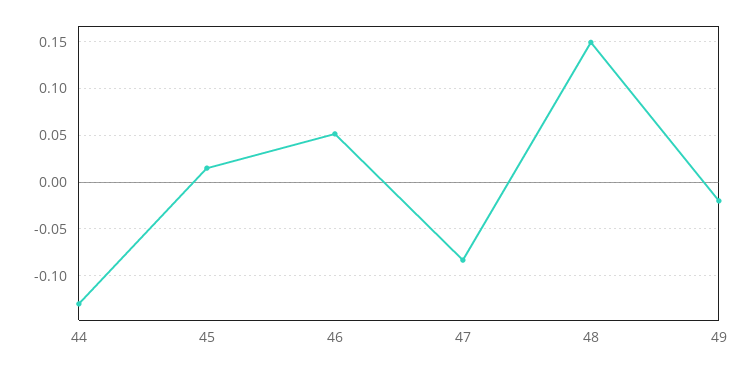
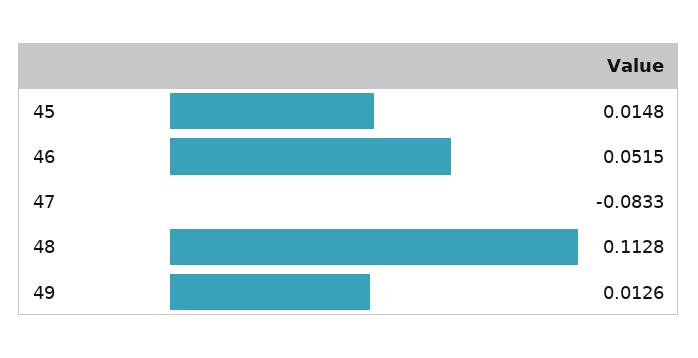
  {
-   "44": -0.13,
    "45": 0.0148,
    "46": 0.0515,
    "47": -0.0833,
-   "48": 0.15,
+   "48": 0.1128,
-   "49": -0.02
+   "49": 0.0126
  }

